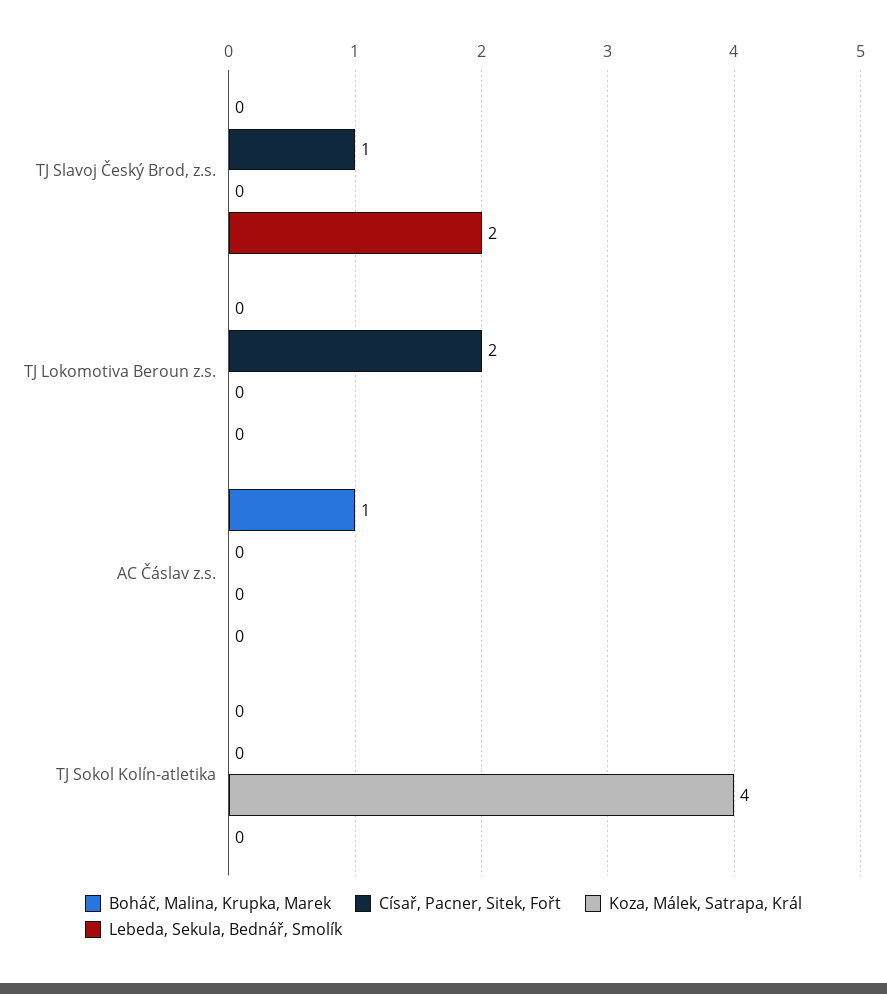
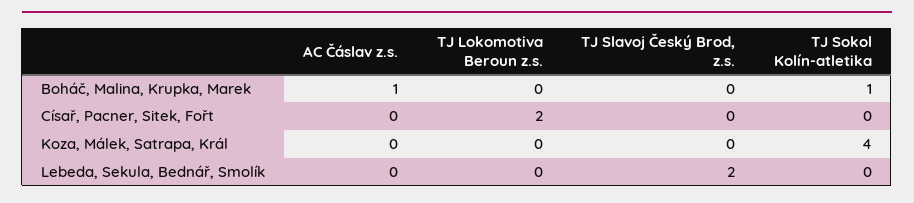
  {
    "Boháč, Malina, Krupka, Marek": {
      "TJ Slavoj Český Brod, z.s.": 0,
      "TJ Lokomotiva Beroun z.s.": 0,
      "AC Čáslav z.s.": 1,
-     "TJ Sokol Kolín-atletika": 0
+     "TJ Sokol Kolín-atletika": 1
    },
    "Císař, Pacner, Sitek, Fořt": {
-     "TJ Slavoj Český Brod, z.s.": 1,
+     "TJ Slavoj Český Brod, z.s.": 0,
      "TJ Lokomotiva Beroun z.s.": 2,
      "AC Čáslav z.s.": 0,
      "TJ Sokol Kolín-atletika": 0
    },
    "Koza, Málek, Satrapa, Král": {
      "TJ Slavoj Český Brod, z.s.": 0,
      "TJ Lokomotiva Beroun z.s.": 0,
      "AC Čáslav z.s.": 0,
      "TJ Sokol Kolín-atletika": 4
    },
    "Lebeda, Sekula, Bednář, Smolík": {
      "TJ Slavoj Český Brod, z.s.": 2,
      "TJ Lokomotiva Beroun z.s.": 0,
      "AC Čáslav z.s.": 0,
      "TJ Sokol Kolín-atletika": 0
    }
  }

